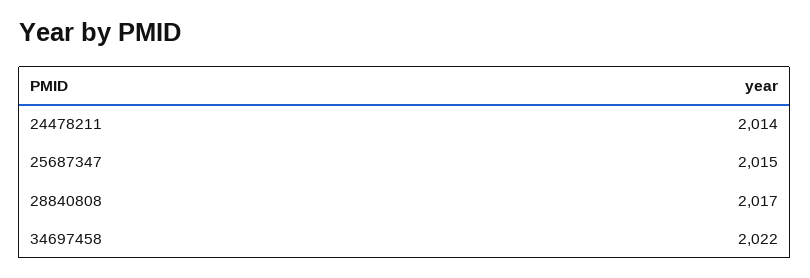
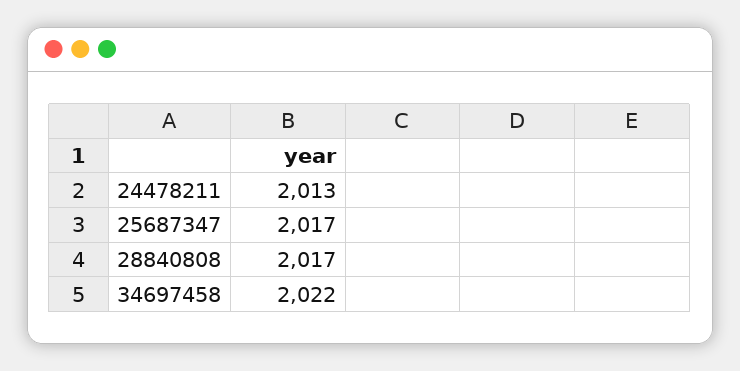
  {
-   "24478211": 2014,
+   "24478211": 2013,
-   "25687347": 2015,
+   "25687347": 2017,
    "28840808": 2017,
    "34697458": 2022
  }

